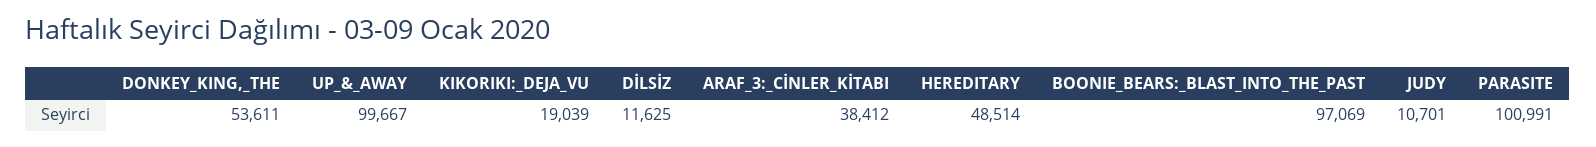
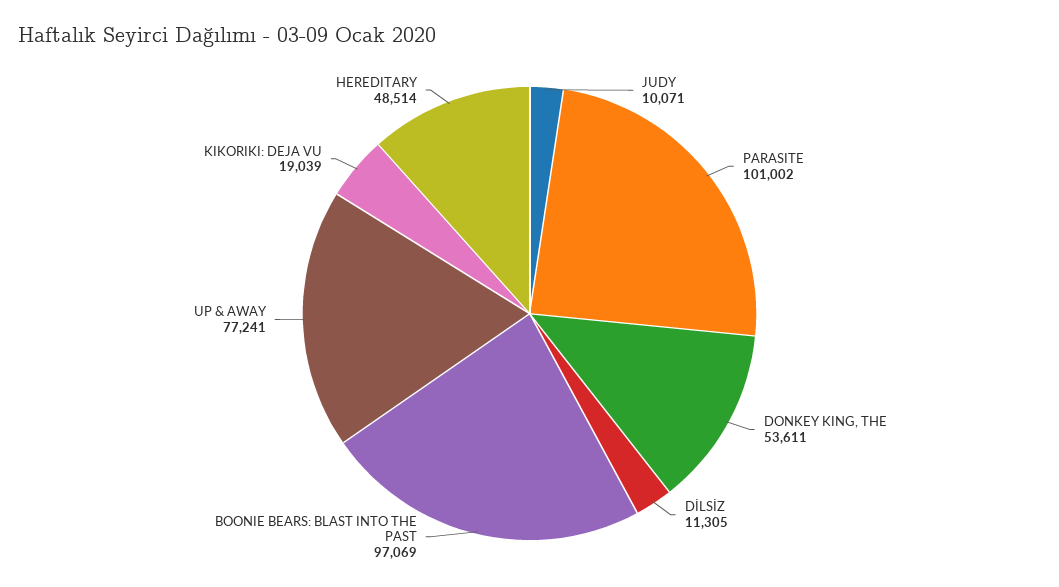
  {
    "DONKEY_KING,_THE": 53611,
-   "UP_&_AWAY": 99667,
+   "UP_&_AWAY": 77241,
    "KIKORIKI:_DEJA_VU": 19039,
-   "DİLSİZ": 11625,
+   "DİLSİZ": 11305,
-   "ARAF_3:_CİNLER_KİTABI": 38412,
    "HEREDITARY": 48514,
    "BOONIE_BEARS:_BLAST_INTO_THE_PAST": 97069,
-   "JUDY": 10701,
+   "JUDY": 10071,
-   "PARASITE": 100991
+   "PARASITE": 101002
  }

